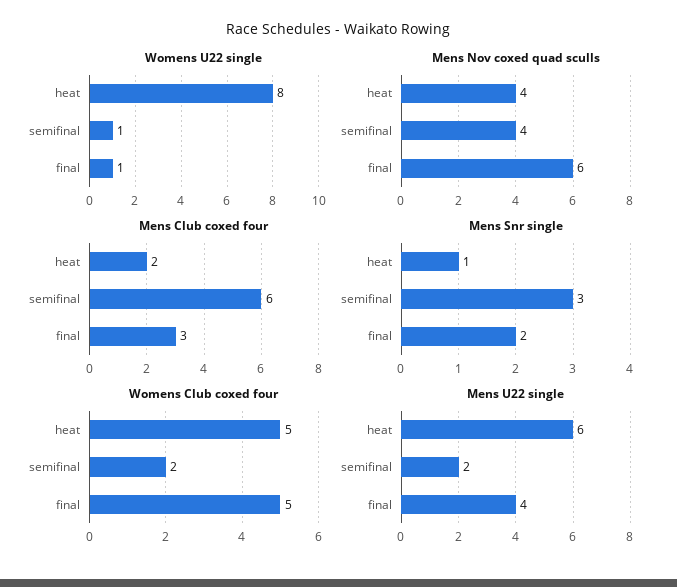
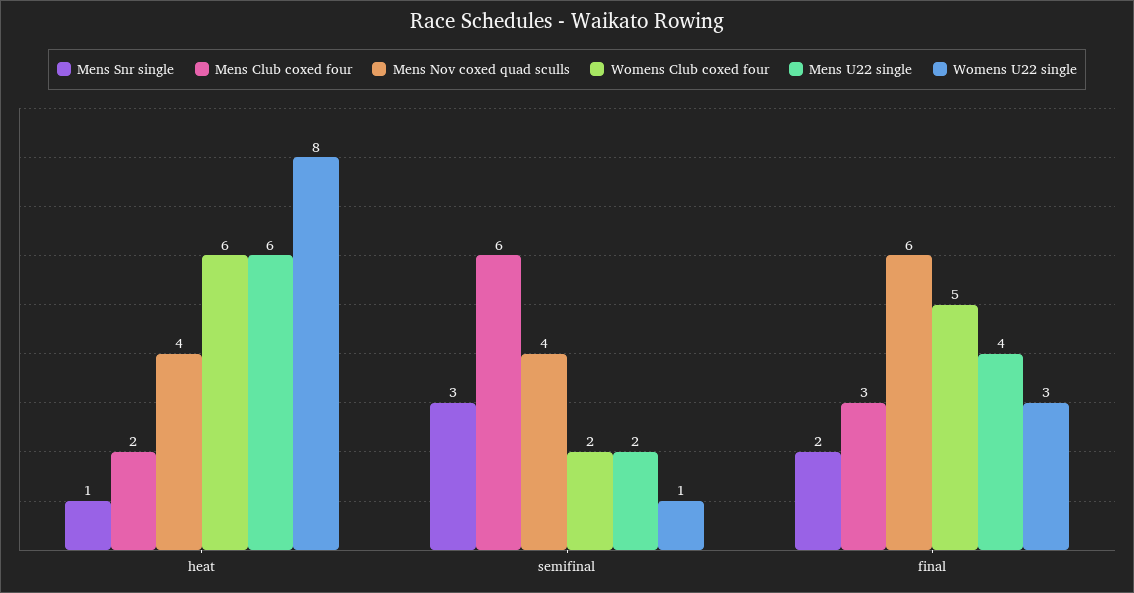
  {
    "Womens U22 single": {
      "heat": 8,
      "semifinal": 1,
-     "final": 1
+     "final": 3
    },
    "Mens Nov coxed quad sculls": {
      "heat": 4,
      "semifinal": 4,
      "final": 6
    },
    "Mens Club coxed four": {
      "heat": 2,
      "semifinal": 6,
      "final": 3
    },
    "Mens Snr single": {
      "heat": 1,
      "semifinal": 3,
      "final": 2
    },
    "Womens Club coxed four": {
-     "heat": 5,
+     "heat": 6,
      "semifinal": 2,
      "final": 5
    },
    "Mens U22 single": {
      "heat": 6,
      "semifinal": 2,
      "final": 4
    }
  }

